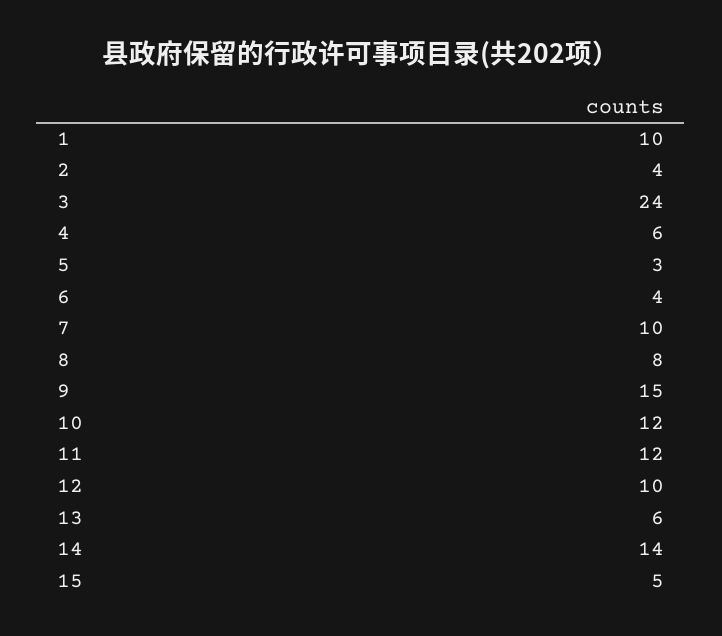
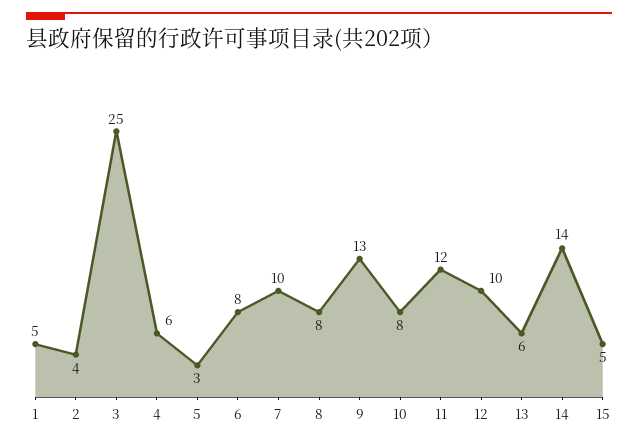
  {
-   "1": 10,
+   "1": 5,
    "2": 4,
-   "3": 24,
+   "3": 25,
    "4": 6,
    "5": 3,
-   "6": 4,
+   "6": 8,
    "7": 10,
    "8": 8,
-   "9": 15,
+   "9": 13,
-   "10": 12,
+   "10": 8,
    "11": 12,
    "12": 10,
    "13": 6,
    "14": 14,
    "15": 5
  }

